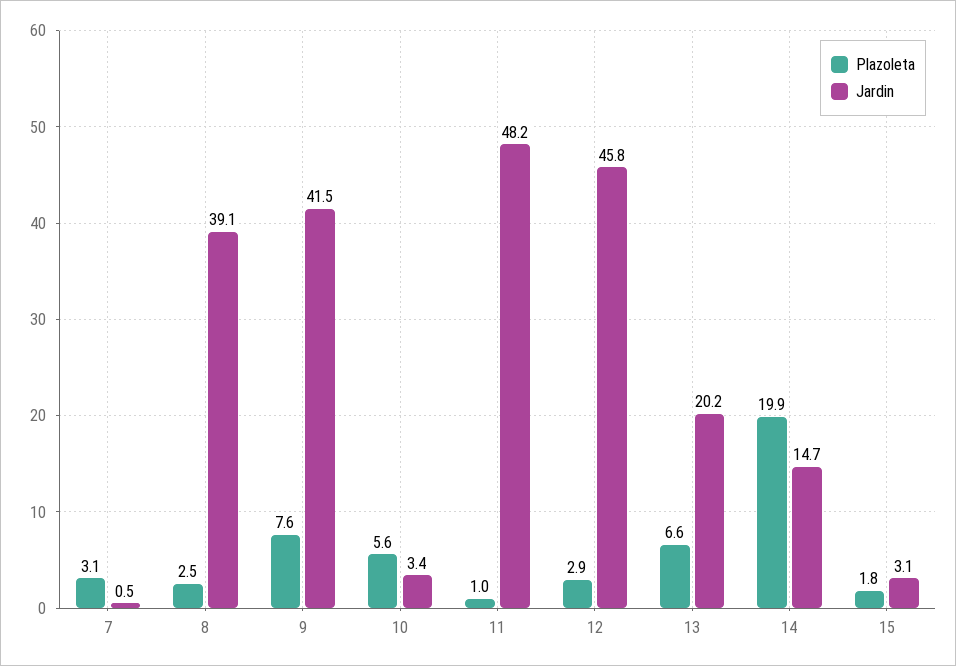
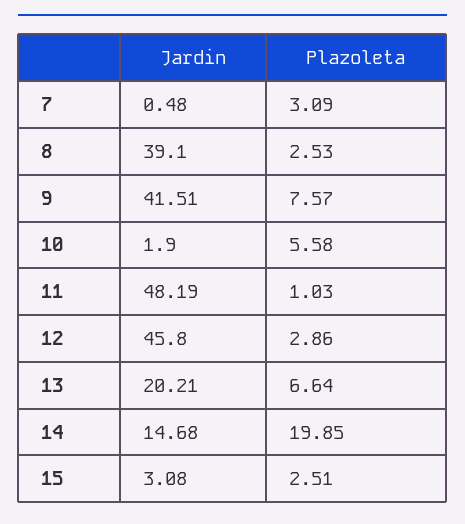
  {
    "Plazoleta": {
      "7": 3.09,
      "8": 2.53,
      "9": 7.57,
      "10": 5.58,
      "11": 1.03,
      "12": 2.86,
      "13": 6.64,
      "14": 19.85,
-     "15": 1.8
+     "15": 2.51
    },
    "Jardin": {
      "7": 0.48,
      "8": 39.1,
      "9": 41.51,
-     "10": 3.4,
+     "10": 1.9,
      "11": 48.19,
      "12": 45.8,
      "13": 20.21,
      "14": 14.68,
      "15": 3.08
    }
  }

